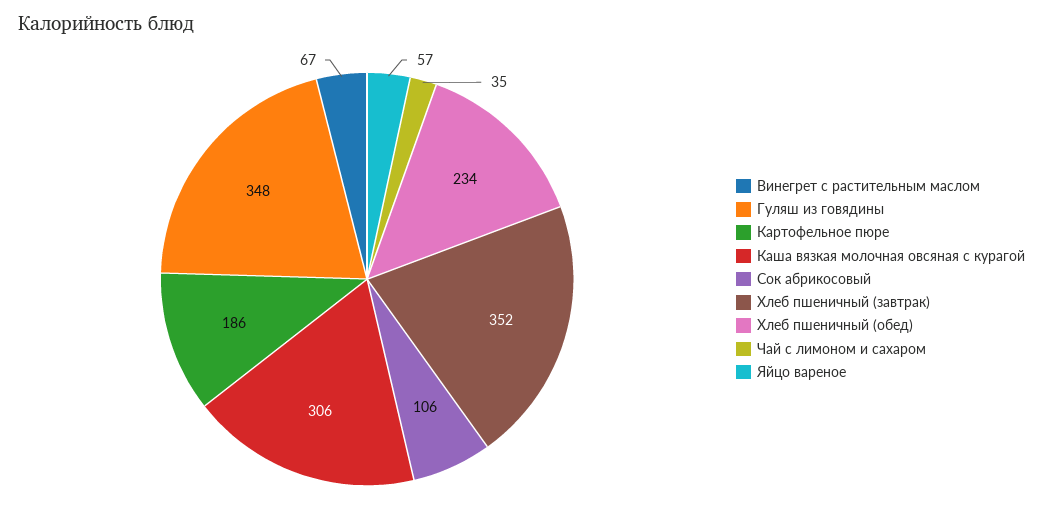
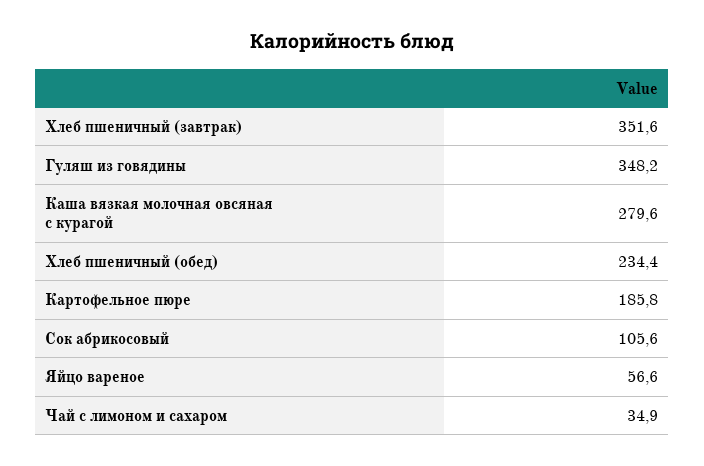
  {
-   "Винегрет с растительным маслом": 67,
    "Гуляш из говядины": 348.2,
    "Картофельное пюре": 185.8,
-   "Каша вязкая молочная овсяная с курагой": 306,
+   "Каша вязкая молочная овсяная с курагой": 279.6,
    "Сок абрикосовый": 105.6,
    "Хлеб пшеничный (завтрак)": 351.6,
    "Хлеб пшеничный (обед)": 234.4,
    "Чай с лимоном и сахаром": 34.9,
    "Яйцо вареное": 56.6
  }

